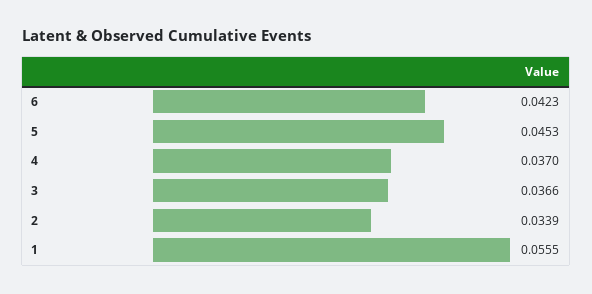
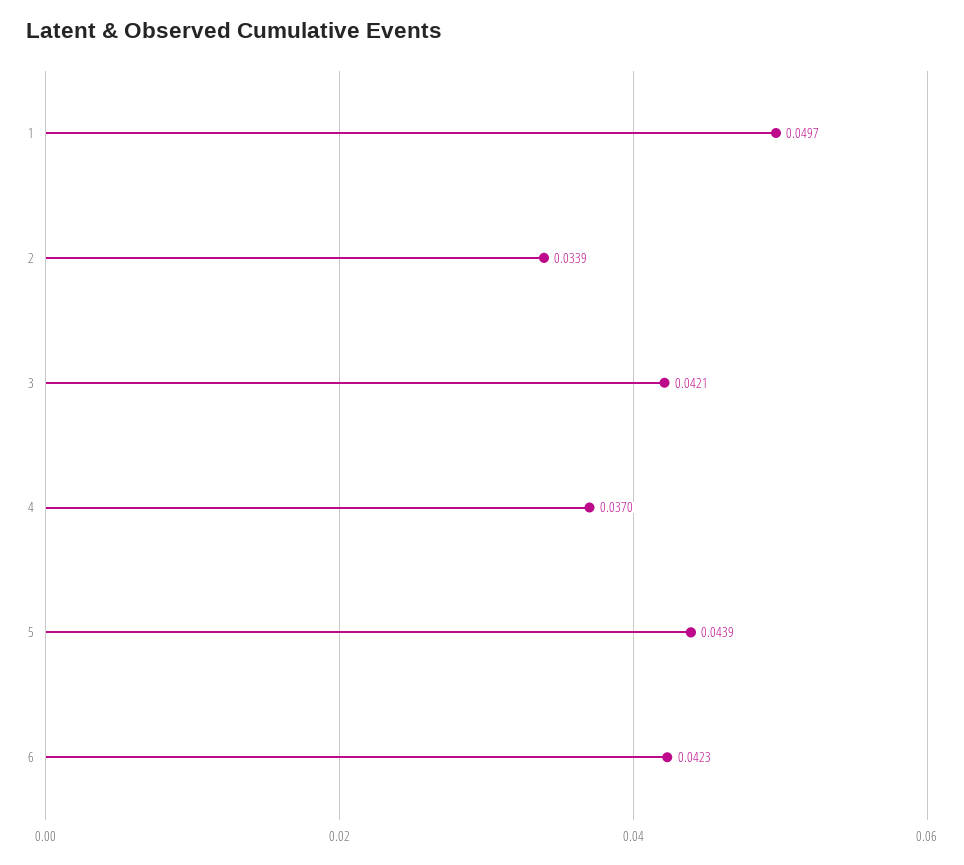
  {
    "6": 0.0423,
-   "5": 0.0453,
+   "5": 0.0439,
    "4": 0.037,
-   "3": 0.0366,
+   "3": 0.0421,
    "2": 0.0339,
-   "1": 0.0555
+   "1": 0.0497
  }

